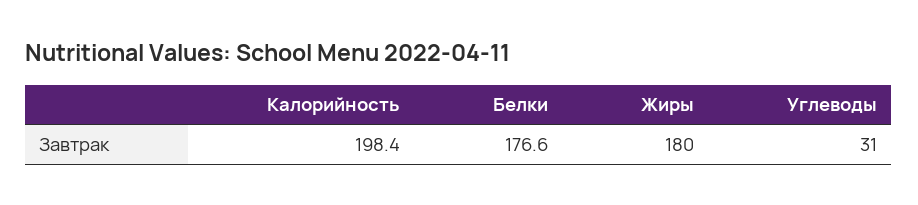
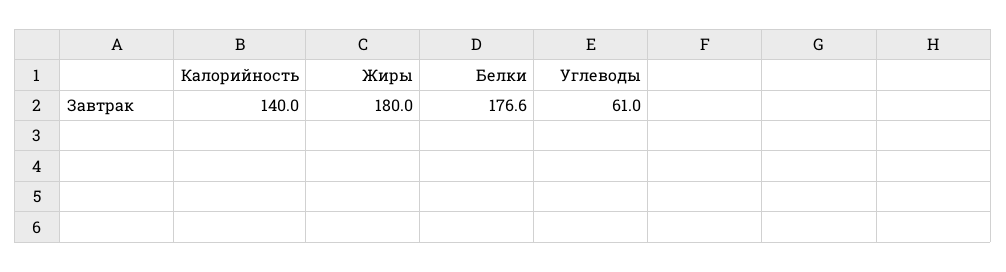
  {
-   "Калорийность": 198.4,
+   "Калорийность": 140,
    "Белки": 176.6,
    "Жиры": 180,
-   "Углеводы": 31
+   "Углеводы": 61
  }

